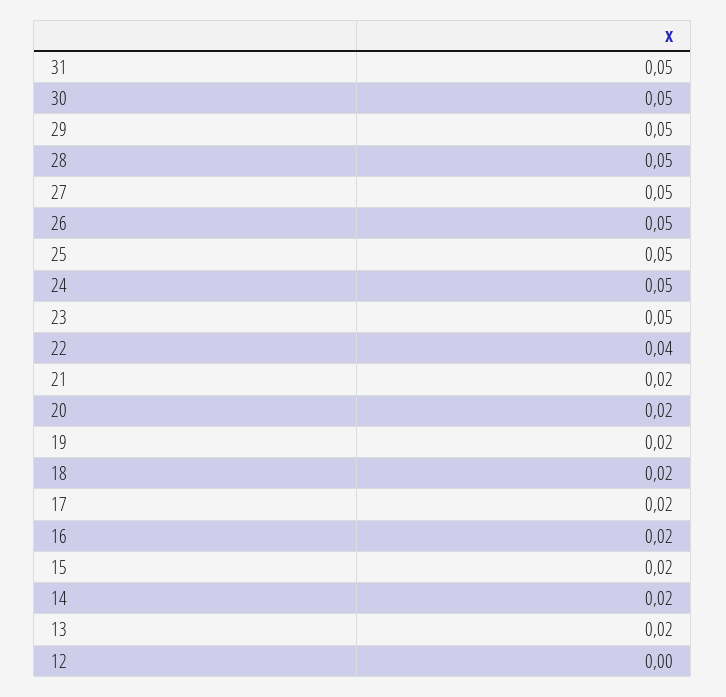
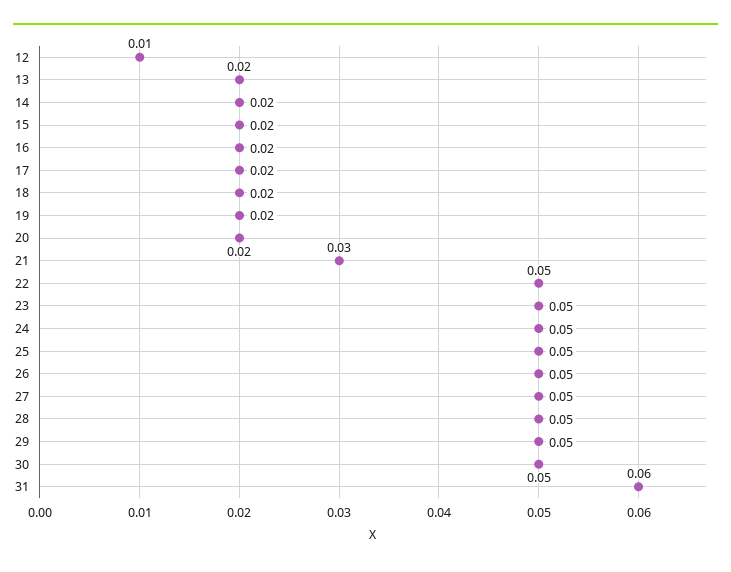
  {
-   "31": 0.05,
+   "31": 0.06,
    "30": 0.05,
    "29": 0.05,
    "28": 0.05,
    "27": 0.05,
    "26": 0.05,
    "25": 0.05,
    "24": 0.05,
    "23": 0.05,
-   "22": 0.04,
+   "22": 0.05,
-   "21": 0.02,
+   "21": 0.03,
    "20": 0.02,
    "19": 0.02,
    "18": 0.02,
    "17": 0.02,
    "16": 0.02,
    "15": 0.02,
    "14": 0.02,
    "13": 0.02,
-   "12": 0
+   "12": 0.01
  }

